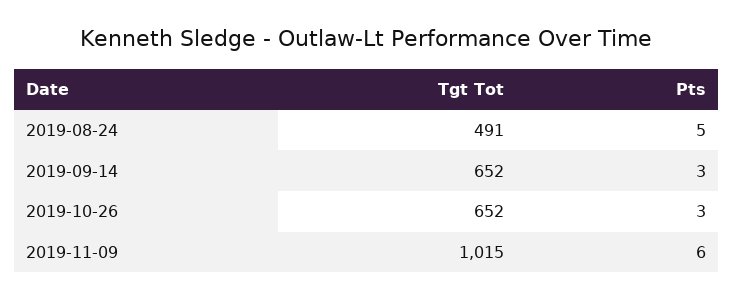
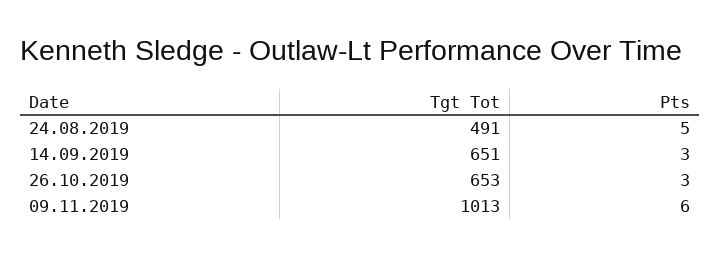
  {
    "Tgt Tot": {
      "2019-08-24": 491,
-     "2019-09-14": 652,
+     "2019-09-14": 651,
-     "2019-10-26": 652,
+     "2019-10-26": 653,
-     "2019-11-09": 1015
+     "2019-11-09": 1013
    },
    "Pts": {
      "2019-08-24": 5,
      "2019-09-14": 3,
      "2019-10-26": 3,
      "2019-11-09": 6
    }
  }

